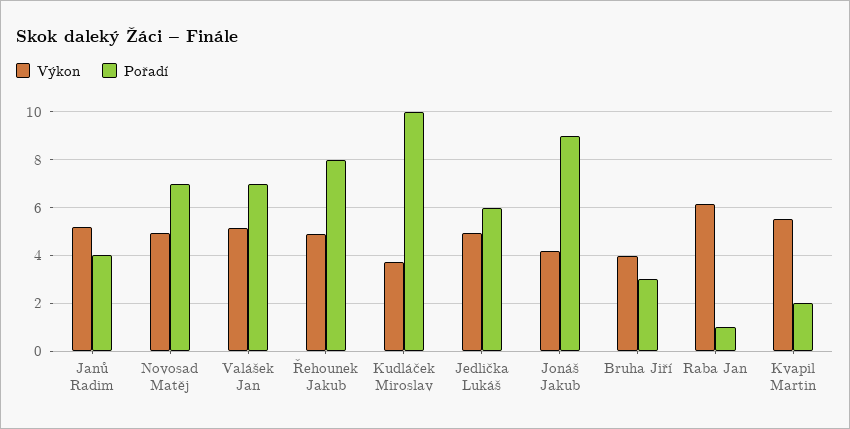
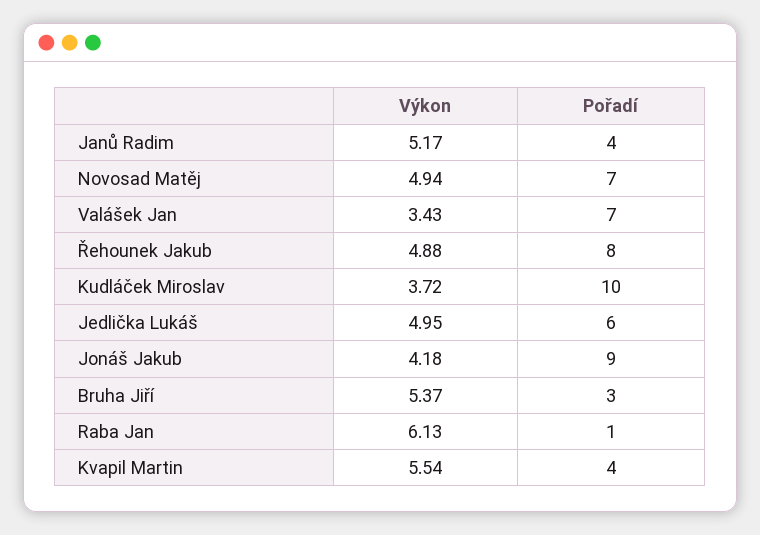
  {
    "Výkon": {
      "Janů Radim": 5.17,
      "Novosad Matěj": 4.94,
-     "Valášek Jan": 5,
+     "Valášek Jan": 3.43,
      "Řehounek Jakub": 4.88,
      "Kudláček Miroslav": 3.72,
      "Jedlička Lukáš": 4.95,
      "Jonáš Jakub": 4.18,
-     "Bruha Jiří": 4,
+     "Bruha Jiří": 5.37,
      "Raba Jan": 6.13,
      "Kvapil Martin": 5.54
    },
    "Pořadí": {
      "Janů Radim": 4,
      "Novosad Matěj": 7,
      "Valášek Jan": 7,
      "Řehounek Jakub": 8,
      "Kudláček Miroslav": 10,
      "Jedlička Lukáš": 6,
      "Jonáš Jakub": 9,
      "Bruha Jiří": 3,
      "Raba Jan": 1,
-     "Kvapil Martin": 2
+     "Kvapil Martin": 4
    }
  }

